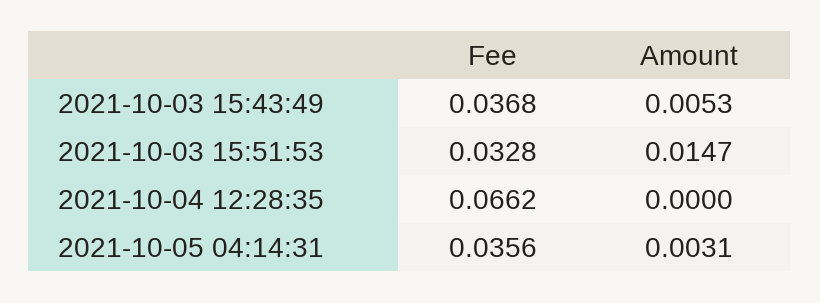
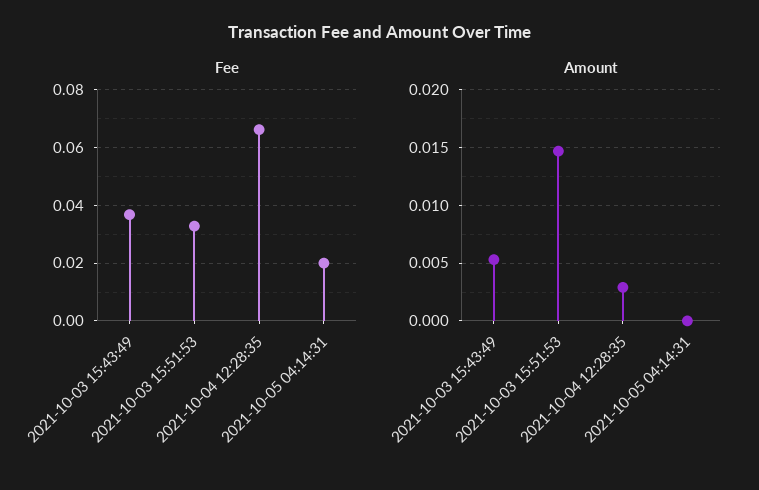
  {
    "Fee": {
      "2021-10-03 15:43:49": 0.0368,
      "2021-10-03 15:51:53": 0.0328,
      "2021-10-04 12:28:35": 0.0662,
-     "2021-10-05 04:14:31": 0.0356
+     "2021-10-05 04:14:31": 0.02
    },
    "Amount": {
      "2021-10-03 15:43:49": 0.0053,
      "2021-10-03 15:51:53": 0.0147,
-     "2021-10-04 12:28:35": 0,
+     "2021-10-04 12:28:35": 0.003,
-     "2021-10-05 04:14:31": 0.0031
+     "2021-10-05 04:14:31": 0
    }
  }

